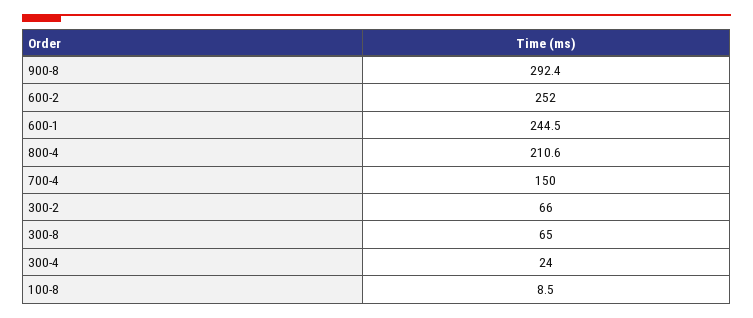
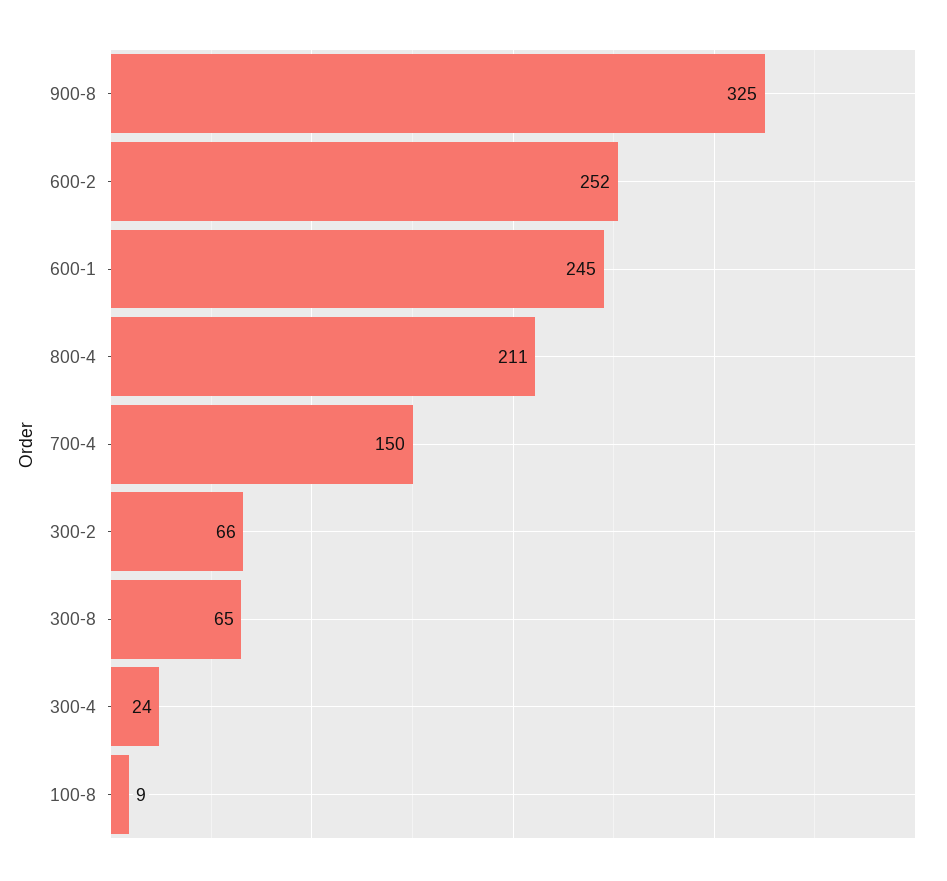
  {
-   "900-8": 292.4,
+   "900-8": 325,
    "600-2": 252,
    "600-1": 244.5,
    "800-4": 210.6,
    "700-4": 150,
    "300-2": 66,
    "300-8": 65,
    "300-4": 24,
    "100-8": 8.5
  }

